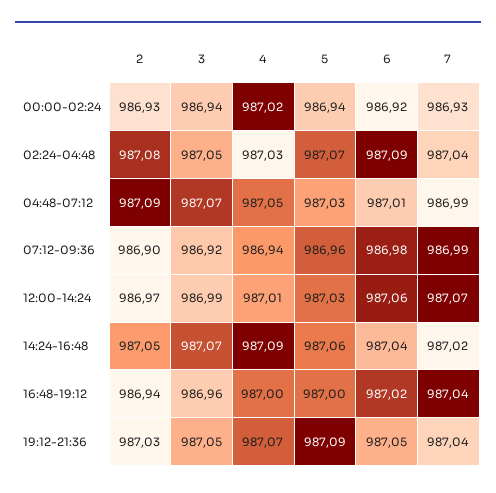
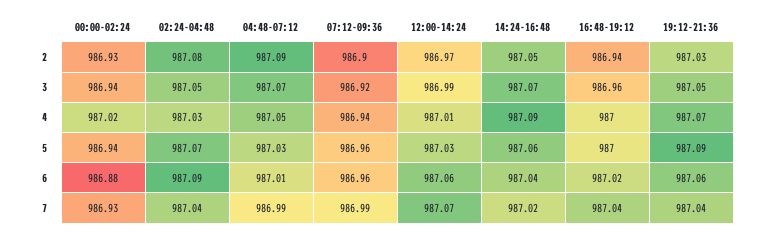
  {
    "2": {
      "00:00-02:24": 986.93,
      "02:24-04:48": 987.08,
      "04:48-07:12": 987.09,
      "07:12-09:36": 986.9,
      "12:00-14:24": 986.97,
      "14:24-16:48": 987.05,
      "16:48-19:12": 986.94,
      "19:12-21:36": 987.03
    },
    "3": {
      "00:00-02:24": 986.94,
      "02:24-04:48": 987.05,
      "04:48-07:12": 987.07,
      "07:12-09:36": 986.92,
      "12:00-14:24": 986.99,
      "14:24-16:48": 987.07,
      "16:48-19:12": 986.96,
      "19:12-21:36": 987.05
    },
    "4": {
      "00:00-02:24": 987.02,
      "02:24-04:48": 987.03,
      "04:48-07:12": 987.05,
      "07:12-09:36": 986.94,
      "12:00-14:24": 987.01,
      "14:24-16:48": 987.09,
      "16:48-19:12": 987,
      "19:12-21:36": 987.07
    },
    "5": {
      "00:00-02:24": 986.94,
      "02:24-04:48": 987.07,
      "04:48-07:12": 987.03,
      "07:12-09:36": 986.96,
      "12:00-14:24": 987.03,
      "14:24-16:48": 987.06,
      "16:48-19:12": 987,
      "19:12-21:36": 987.09
    },
    "6": {
-     "00:00-02:24": 986.92,
+     "00:00-02:24": 986.88,
      "02:24-04:48": 987.09,
      "04:48-07:12": 987.01,
-     "07:12-09:36": 986.98,
+     "07:12-09:36": 986.96,
      "12:00-14:24": 987.06,
      "14:24-16:48": 987.04,
      "16:48-19:12": 987.02,
-     "19:12-21:36": 987.05
+     "19:12-21:36": 987.06
    },
    "7": {
      "00:00-02:24": 986.93,
      "02:24-04:48": 987.04,
      "04:48-07:12": 986.99,
      "07:12-09:36": 986.99,
      "12:00-14:24": 987.07,
      "14:24-16:48": 987.02,
      "16:48-19:12": 987.04,
      "19:12-21:36": 987.04
    }
  }

